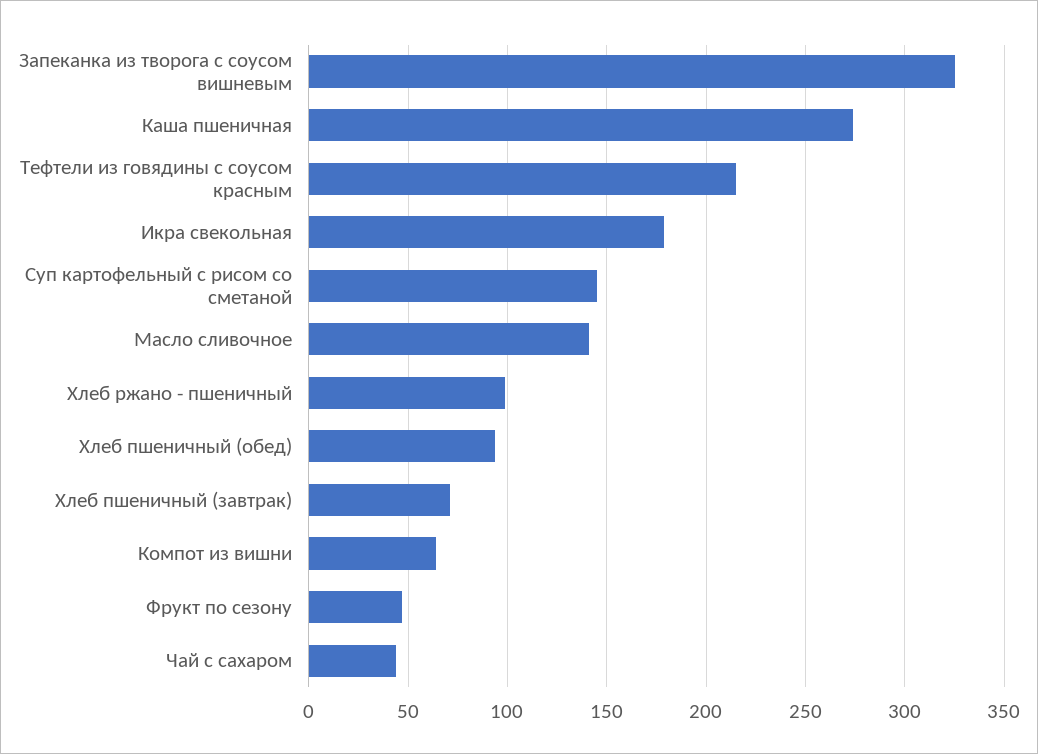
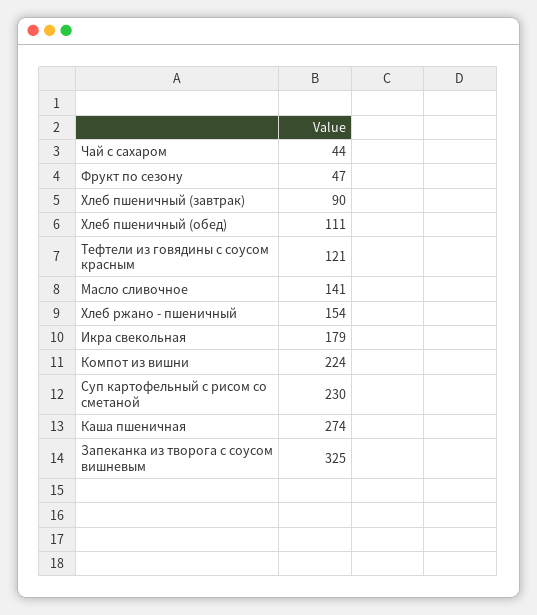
  {
    "Запеканка из творога с соусом вишневым": 325,
    "Каша пшеничная": 274,
-   "Тефтели из говядины с соусом красным": 215,
+   "Тефтели из говядины с соусом красным": 121,
    "Икра свекольная": 179,
-   "Суп картофельный с рисом со сметаной": 145,
+   "Суп картофельный с рисом со сметаной": 230,
    "Масло сливочное": 141,
-   "Хлеб ржано - пшеничный": 100,
+   "Хлеб ржано - пшеничный": 154,
-   "Хлеб пшеничный (обед)": 95,
+   "Хлеб пшеничный (обед)": 111,
-   "Хлеб пшеничный (завтрак)": 70,
+   "Хлеб пшеничный (завтрак)": 90,
-   "Компот из вишни": 65,
+   "Компот из вишни": 224,
    "Фрукт по сезону": 47,
    "Чай с сахаром": 44
  }

